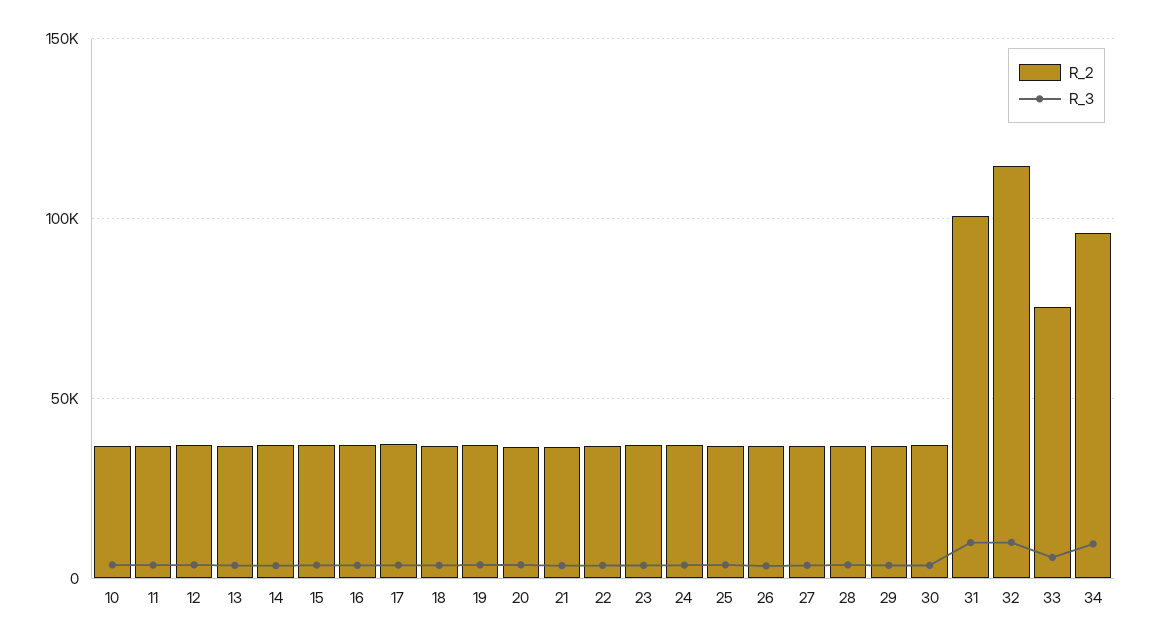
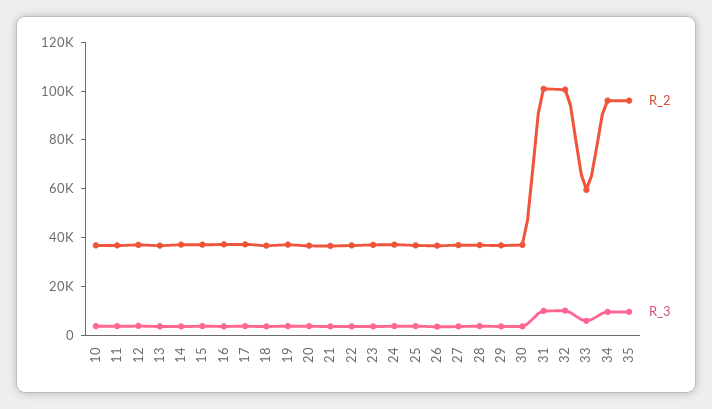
  {
    "R_2": {
      "10": 35000,
      "11": 35000,
      "12": 35000,
      "13": 35000,
      "14": 35000,
      "15": 35000,
      "16": 35000,
      "17": 35000,
      "18": 35000,
      "19": 35000,
      "20": 35000,
      "21": 35000,
      "22": 35000,
      "23": 35000,
      "24": 35000,
      "25": 35000,
      "26": 35000,
      "27": 35000,
      "28": 35000,
      "29": 35000,
      "30": 35000,
      "31": 100000,
-     "32": 115000,
+     "32": 100000,
-     "33": 75000,
+     "33": 60000,
-     "34": 95000
+     "34": 95000,
+     "35": 95000
    },
    "R_3": {
      "10": 5000,
      "11": 5000,
      "12": 5000,
      "13": 5000,
      "14": 5000,
      "15": 5000,
      "16": 5000,
      "17": 5000,
      "18": 5000,
      "19": 5000,
      "20": 5000,
      "21": 5000,
      "22": 5000,
      "23": 5000,
      "24": 5000,
      "25": 5000,
      "26": 5000,
      "27": 5000,
      "28": 5000,
      "29": 5000,
      "30": 5000,
      "31": 10000,
      "32": 10000,
      "33": 5000,
-     "34": 10000
+     "34": 10000,
+     "35": 10000
    }
  }

